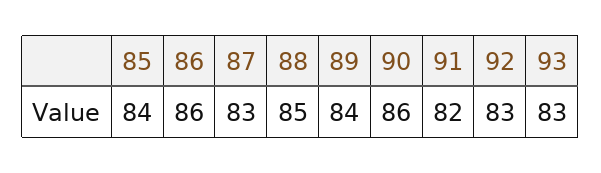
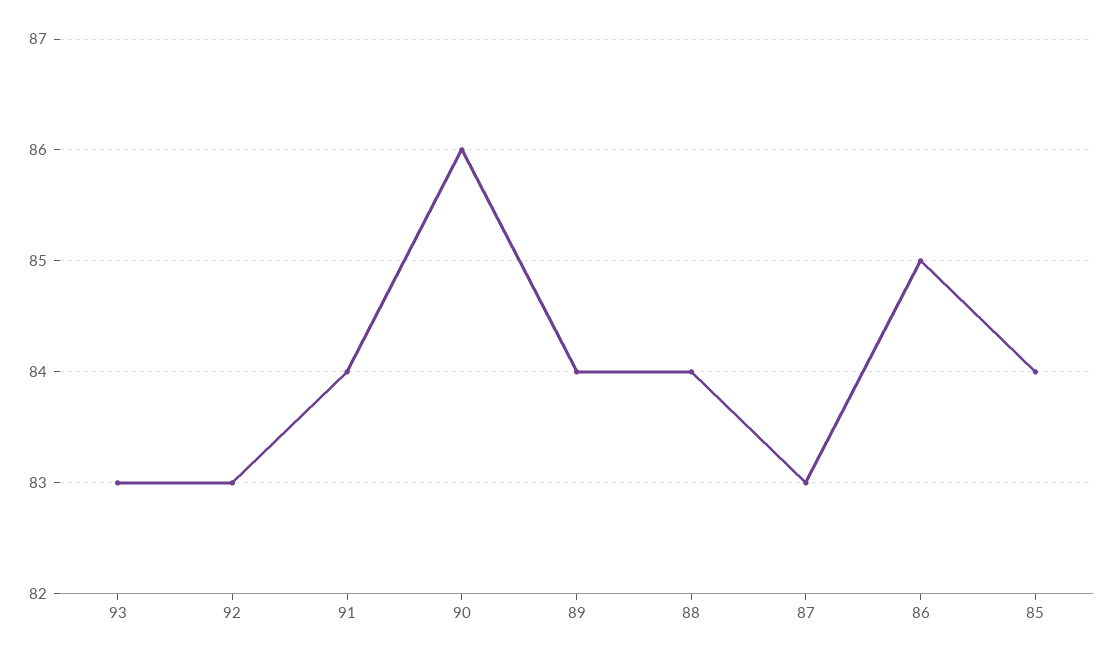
  {
    "85": 84,
-   "86": 86,
+   "86": 85,
    "87": 83,
-   "88": 85,
+   "88": 84,
    "89": 84,
    "90": 86,
-   "91": 82,
+   "91": 84,
    "92": 83,
    "93": 83
  }

